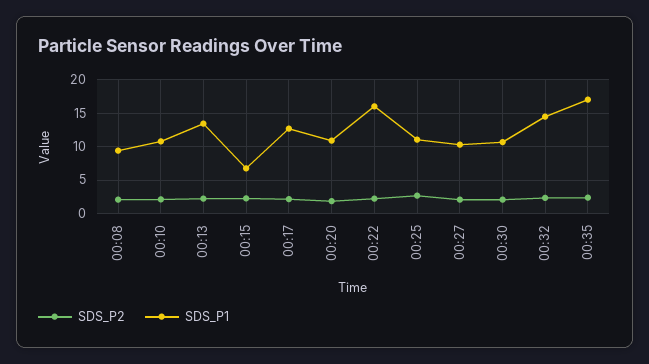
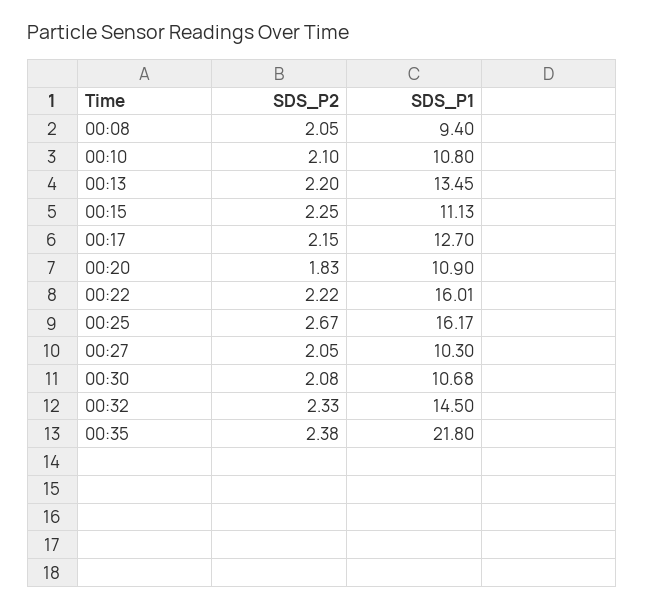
  {
    "SDS_P2": {
      "00:08": 2.05,
      "00:10": 2.1,
      "00:13": 2.2,
      "00:15": 2.25,
      "00:17": 2.15,
      "00:20": 1.83,
      "00:22": 2.22,
      "00:25": 2.67,
      "00:27": 2.05,
      "00:30": 2.08,
      "00:32": 2.33,
      "00:35": 2.38
    },
    "SDS_P1": {
      "00:08": 9.4,
      "00:10": 10.8,
      "00:13": 13.45,
-     "00:15": 7,
+     "00:15": 11.13,
      "00:17": 12.7,
      "00:20": 10.9,
      "00:22": 16.01,
-     "00:25": 11,
+     "00:25": 16.17,
      "00:27": 10.3,
      "00:30": 10.68,
      "00:32": 14.5,
-     "00:35": 17
+     "00:35": 21.8
    }
  }

